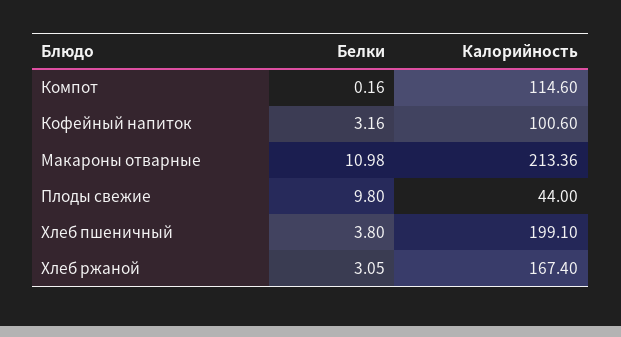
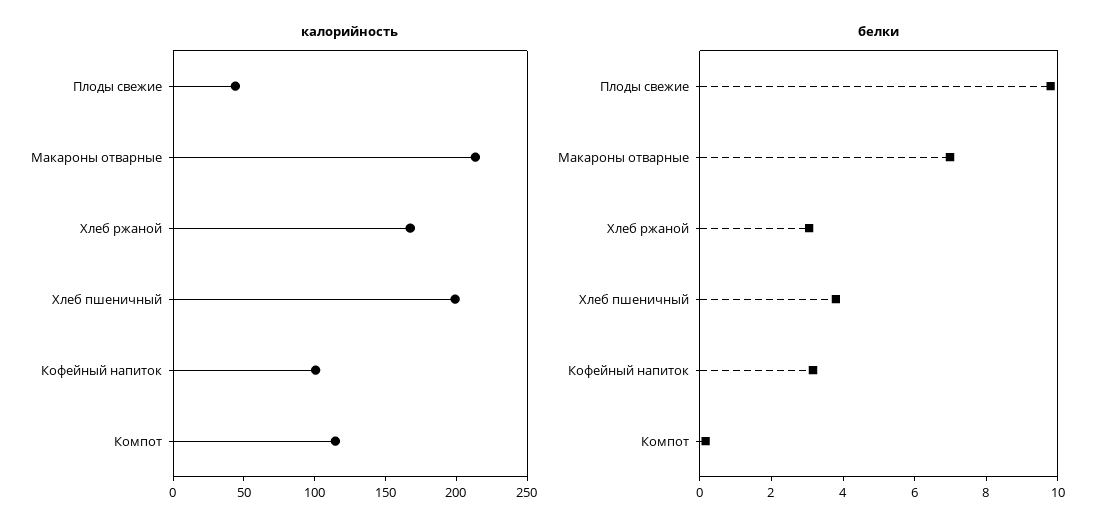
  {
    "Белки": {
      "Компот": 0.16,
      "Кофейный напиток": 3.16,
-     "Макароны отварные": 10.98,
+     "Макароны отварные": 7,
      "Плоды свежие": 9.8,
      "Хлеб пшеничный": 3.8,
      "Хлеб ржаной": 3.05
    },
    "Калорийность": {
      "Компот": 114.6,
      "Кофейный напиток": 100.6,
      "Макароны отварные": 213.36,
      "Плоды свежие": 44,
      "Хлеб пшеничный": 199.1,
      "Хлеб ржаной": 167.4
    }
  }

